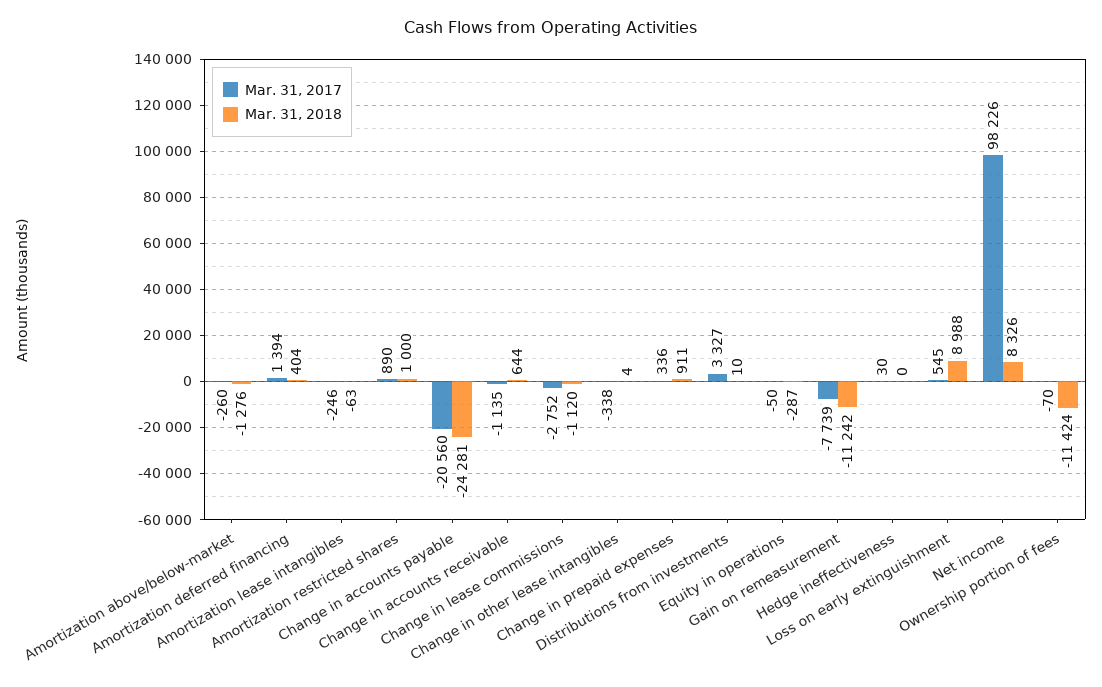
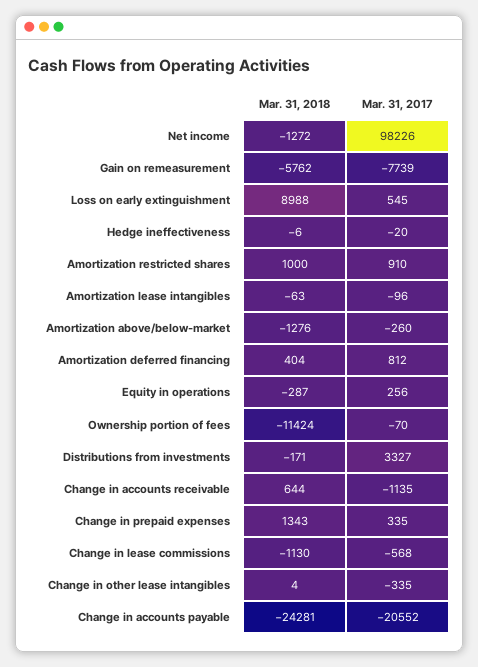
  {
    "Mar. 31, 2017": {
      "Amortization above/below-market": -260,
-     "Amortization deferred financing": 1394,
+     "Amortization deferred financing": 812,
-     "Amortization lease intangibles": -246,
+     "Amortization lease intangibles": -96,
-     "Amortization restricted shares": 890,
+     "Amortization restricted shares": 910,
-     "Change in accounts payable": -20560,
+     "Change in accounts payable": -20552,
      "Change in accounts receivable": -1135,
-     "Change in lease commissions": -2752,
+     "Change in lease commissions": -568,
-     "Change in other lease intangibles": -338,
+     "Change in other lease intangibles": -335,
-     "Change in prepaid expenses": 336,
+     "Change in prepaid expenses": 335,
      "Distributions from investments": 3327,
-     "Equity in operations": -50,
+     "Equity in operations": 256,
      "Gain on remeasurement": -7739,
-     "Hedge ineffectiveness": 30,
+     "Hedge ineffectiveness": -20,
      "Loss on early extinguishment": 545,
      "Net income": 98226,
      "Ownership portion of fees": -70
    },
    "Mar. 31, 2018": {
      "Amortization above/below-market": -1276,
      "Amortization deferred financing": 404,
      "Amortization lease intangibles": -63,
      "Amortization restricted shares": 1000,
      "Change in accounts payable": -24281,
      "Change in accounts receivable": 644,
-     "Change in lease commissions": -1120,
+     "Change in lease commissions": -1130,
      "Change in other lease intangibles": 4,
-     "Change in prepaid expenses": 911,
+     "Change in prepaid expenses": 1343,
-     "Distributions from investments": 10,
+     "Distributions from investments": -171,
      "Equity in operations": -287,
-     "Gain on remeasurement": -11242,
+     "Gain on remeasurement": -5762,
-     "Hedge ineffectiveness": 0,
+     "Hedge ineffectiveness": -6,
      "Loss on early extinguishment": 8988,
-     "Net income": 8326,
+     "Net income": -1272,
      "Ownership portion of fees": -11424
    }
  }

